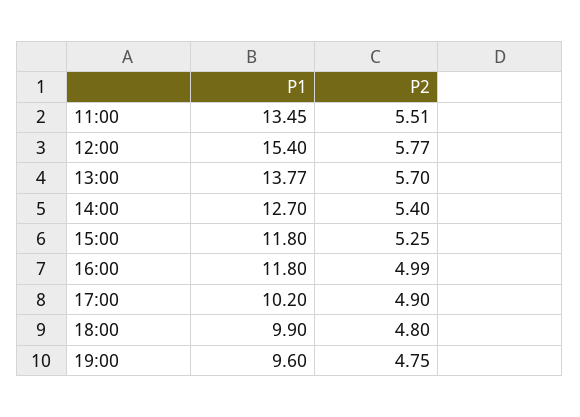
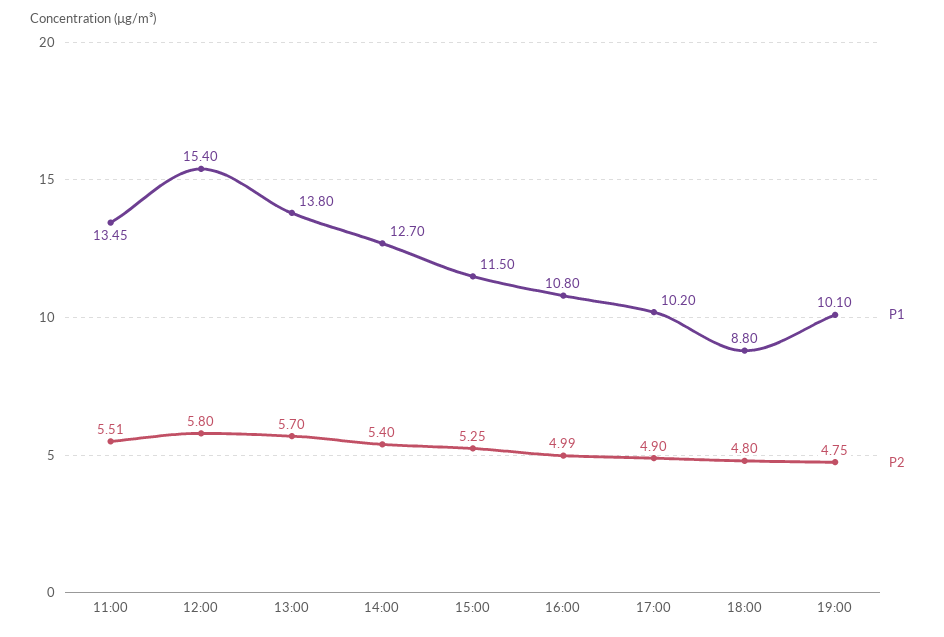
  {
    "P1": {
      "11:00": 13.45,
      "12:00": 15.4,
-     "13:00": 13.77,
+     "13:00": 13.8,
      "14:00": 12.7,
-     "15:00": 11.8,
+     "15:00": 11.5,
-     "16:00": 11.8,
+     "16:00": 10.8,
      "17:00": 10.2,
-     "18:00": 9.9,
+     "18:00": 8.8,
-     "19:00": 9.6
+     "19:00": 10.1
    },
    "P2": {
      "11:00": 5.51,
-     "12:00": 5.77,
+     "12:00": 5.8,
      "13:00": 5.7,
      "14:00": 5.4,
      "15:00": 5.25,
      "16:00": 4.99,
      "17:00": 4.9,
      "18:00": 4.8,
      "19:00": 4.75
    }
  }

